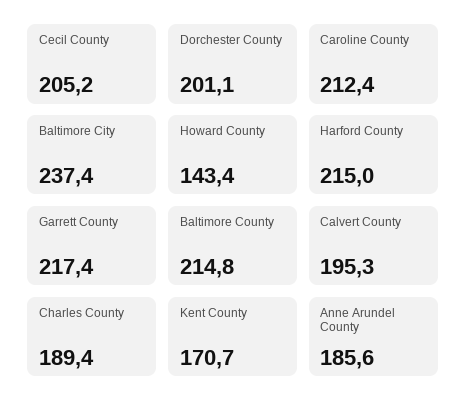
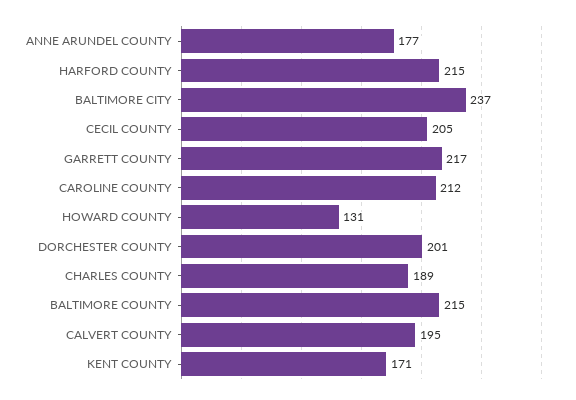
  {
    "Cecil County": 205.2,
    "Dorchester County": 201.1,
    "Caroline County": 212.4,
    "Baltimore City": 237.4,
-   "Howard County": 143.4,
+   "Howard County": 131,
    "Harford County": 215,
    "Garrett County": 217.4,
    "Baltimore County": 214.8,
    "Calvert County": 195.3,
    "Charles County": 189.4,
    "Kent County": 170.7,
-   "Anne Arundel County": 185.6
+   "Anne Arundel County": 177
  }

